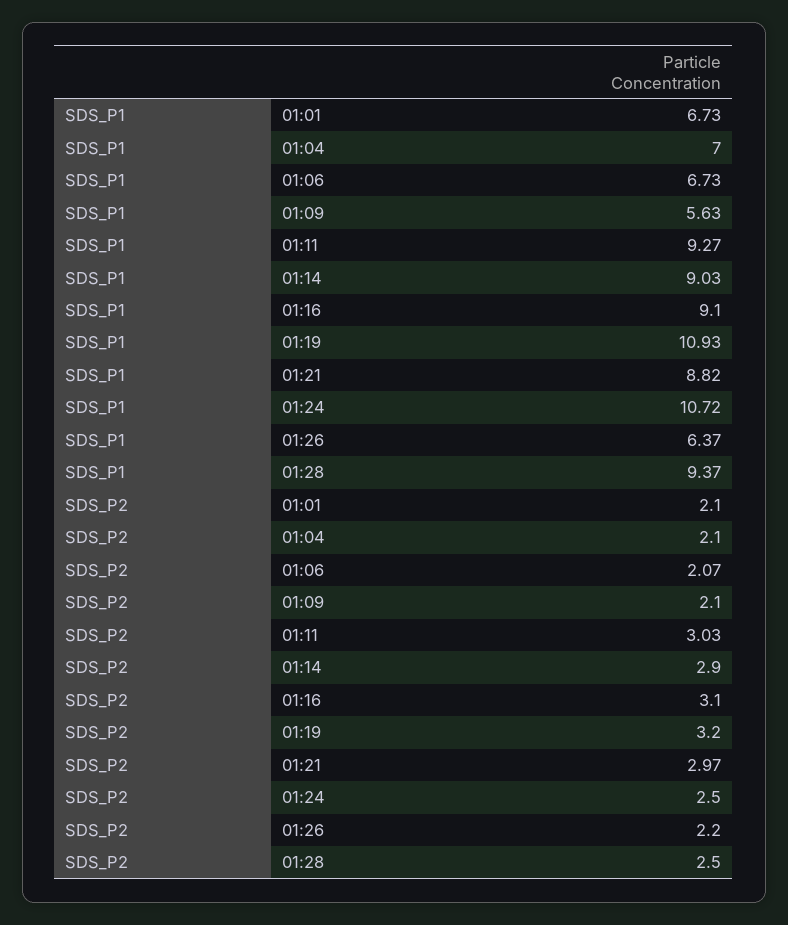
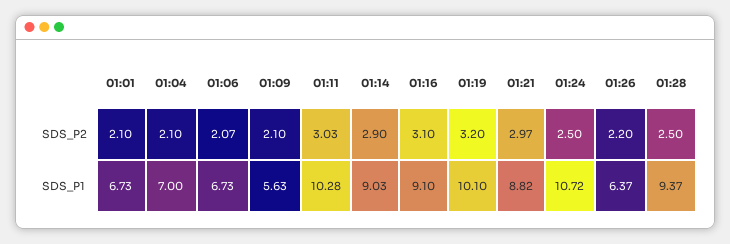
  {
    "SDS_P1": {
      "01:01": 6.73,
      "01:04": 7,
      "01:06": 6.73,
      "01:09": 5.63,
-     "01:11": 9.27,
+     "01:11": 10.28,
      "01:14": 9.03,
      "01:16": 9.1,
-     "01:19": 10.93,
+     "01:19": 10.1,
      "01:21": 8.82,
      "01:24": 10.72,
      "01:26": 6.37,
      "01:28": 9.37
    },
    "SDS_P2": {
      "01:01": 2.1,
      "01:04": 2.1,
      "01:06": 2.07,
      "01:09": 2.1,
      "01:11": 3.03,
      "01:14": 2.9,
      "01:16": 3.1,
      "01:19": 3.2,
      "01:21": 2.97,
      "01:24": 2.5,
      "01:26": 2.2,
      "01:28": 2.5
    }
  }

